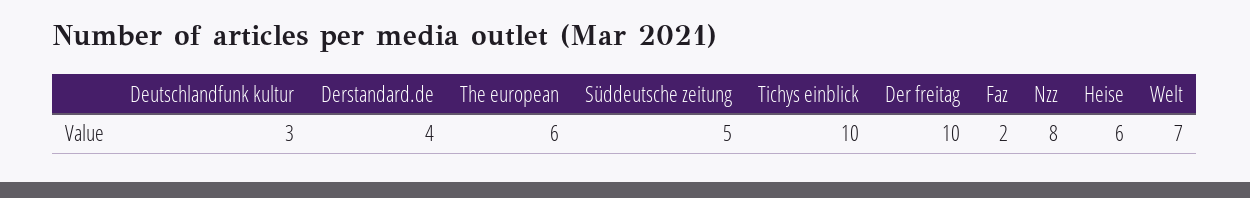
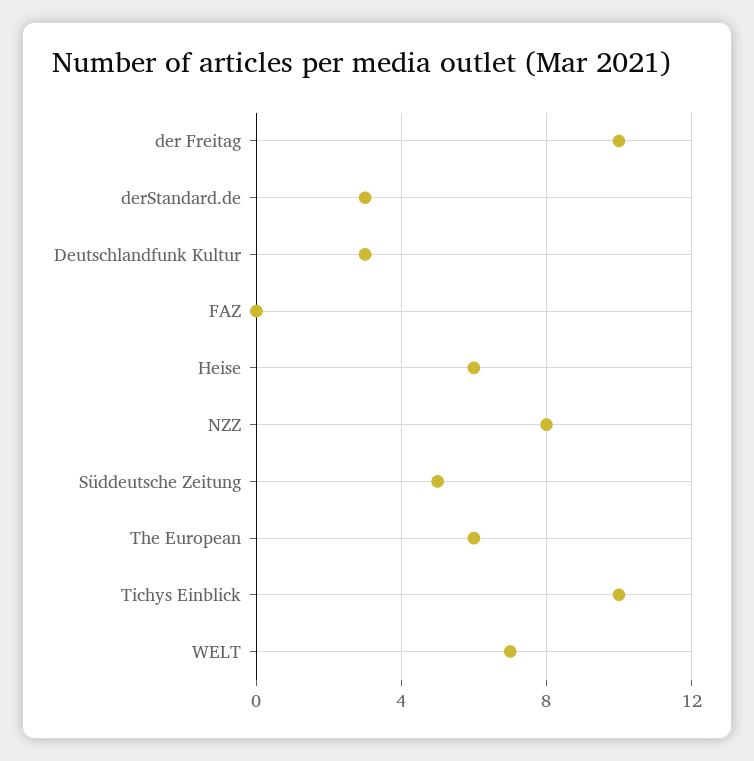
  {
    "Deutschlandfunk kultur": 3,
-   "Derstandard.de": 4,
+   "Derstandard.de": 3,
    "The european": 6,
    "Süddeutsche zeitung": 5,
    "Tichys einblick": 10,
    "Der freitag": 10,
-   "Faz": 2,
+   "Faz": 0,
    "Nzz": 8,
    "Heise": 6,
    "Welt": 7
  }

